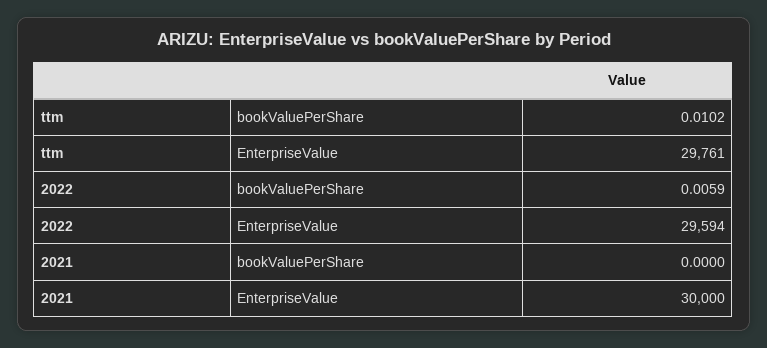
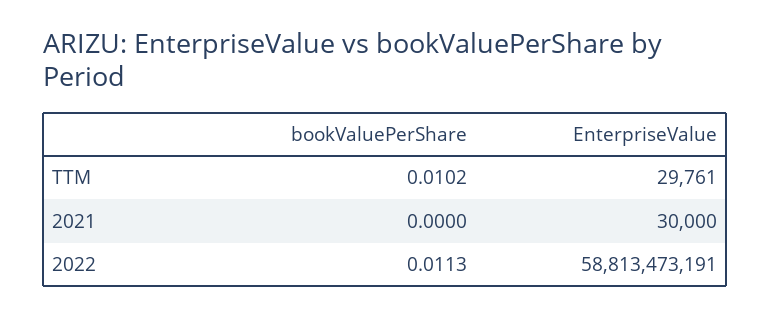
  {
    "ttm": {
      "bookValuePerShare": 0.0102,
      "EnterpriseValue": 29761
    },
    "2022": {
-     "bookValuePerShare": 0.0059,
+     "bookValuePerShare": 0.0113,
-     "EnterpriseValue": 29594
+     "EnterpriseValue": 58813473191
    },
    "2021": {
      "bookValuePerShare": 0,
      "EnterpriseValue": 30000
    }
  }

